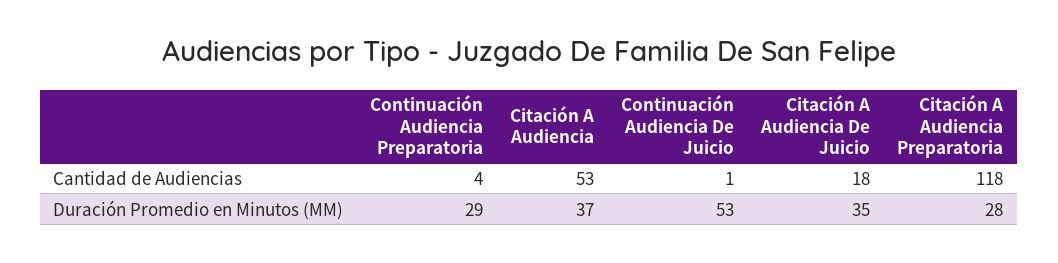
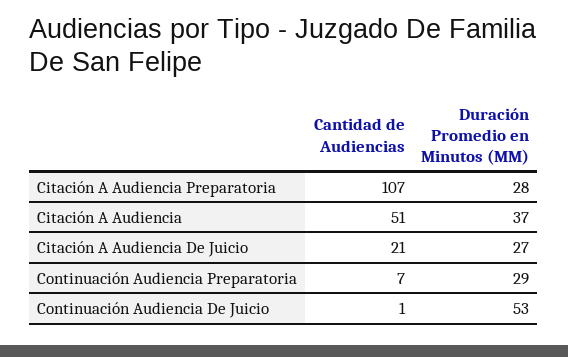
  {
    "Continuación Audiencia Preparatoria": {
-     "Cantidad de Audiencias": 4,
+     "Cantidad de Audiencias": 7,
      "Duración Promedio en Minutos (MM)": 29
    },
    "Citación A Audiencia": {
-     "Cantidad de Audiencias": 53,
+     "Cantidad de Audiencias": 51,
      "Duración Promedio en Minutos (MM)": 37
    },
    "Continuación Audiencia De Juicio": {
      "Cantidad de Audiencias": 1,
      "Duración Promedio en Minutos (MM)": 53
    },
    "Citación A Audiencia De Juicio": {
-     "Cantidad de Audiencias": 18,
+     "Cantidad de Audiencias": 21,
-     "Duración Promedio en Minutos (MM)": 35
+     "Duración Promedio en Minutos (MM)": 27
    },
    "Citación A Audiencia Preparatoria": {
-     "Cantidad de Audiencias": 118,
+     "Cantidad de Audiencias": 107,
      "Duración Promedio en Minutos (MM)": 28
    }
  }

